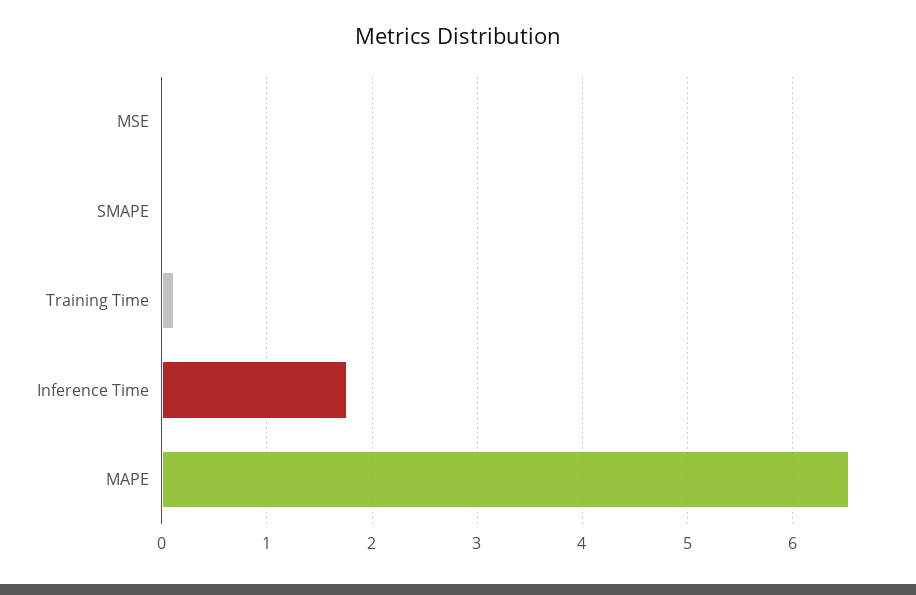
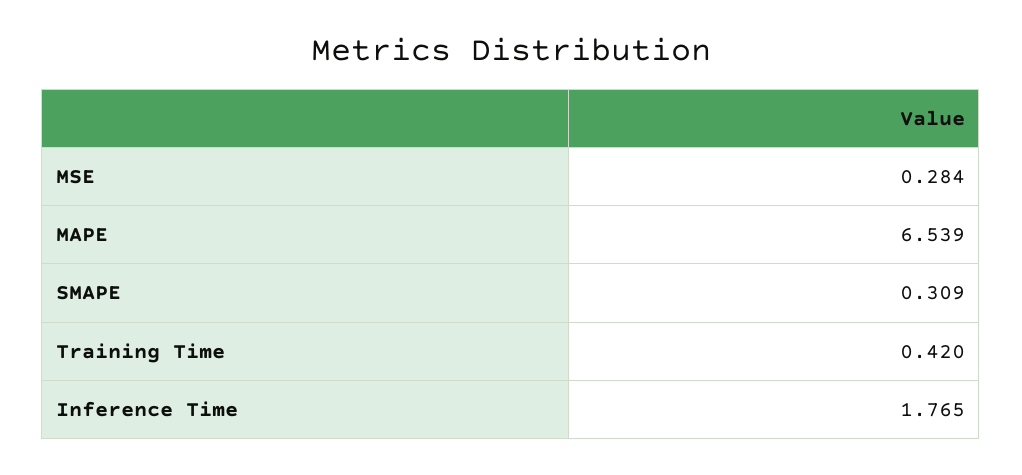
  {
-   "MSE": 0,
+   "MSE": 0.284,
-   "SMAPE": 0,
+   "SMAPE": 0.309,
-   "Training Time": 0.1,
+   "Training Time": 0.42,
    "Inference Time": 1.765,
    "MAPE": 6.539
  }

